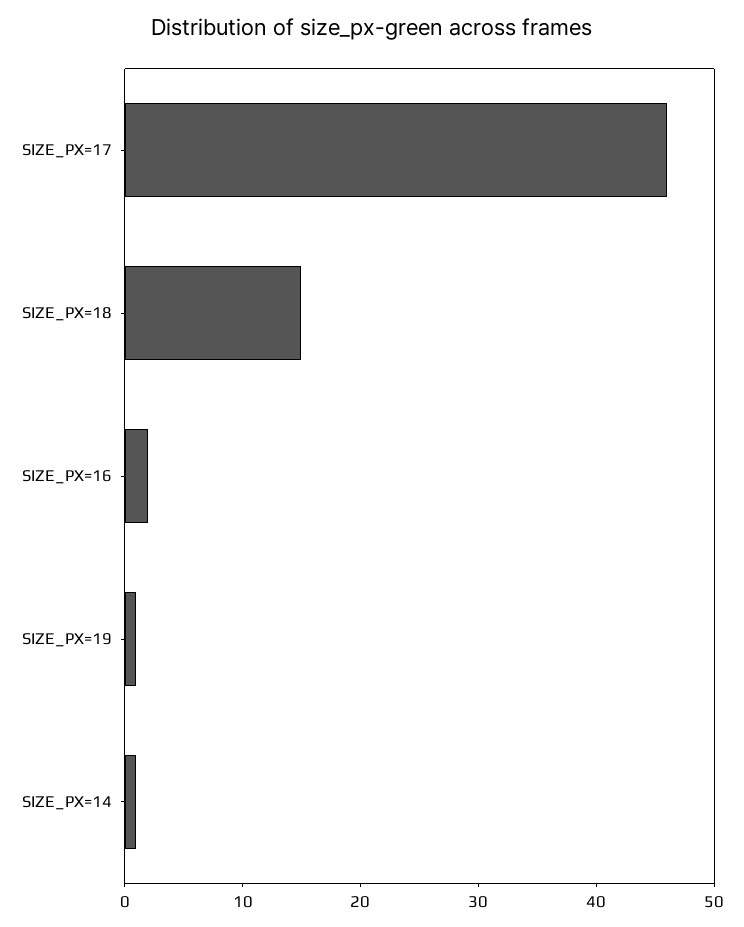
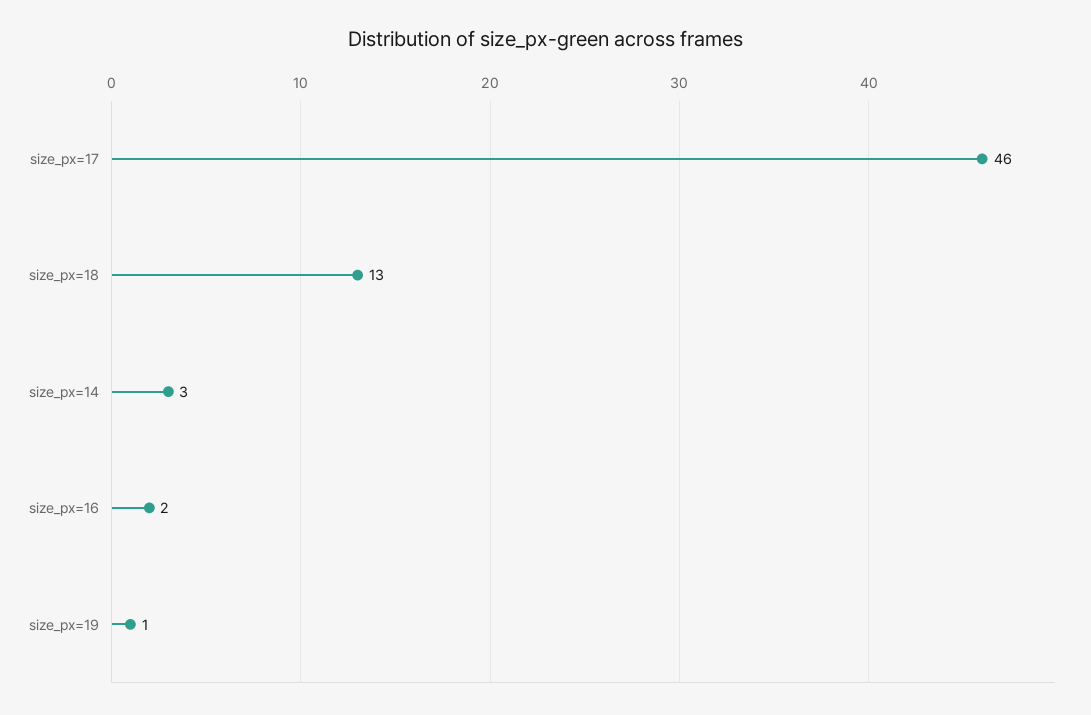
  {
    "SIZE_PX=17": 46,
-   "SIZE_PX=18": 15,
+   "SIZE_PX=18": 13,
    "SIZE_PX=16": 2,
    "SIZE_PX=19": 1,
-   "SIZE_PX=14": 1
+   "SIZE_PX=14": 3
  }

